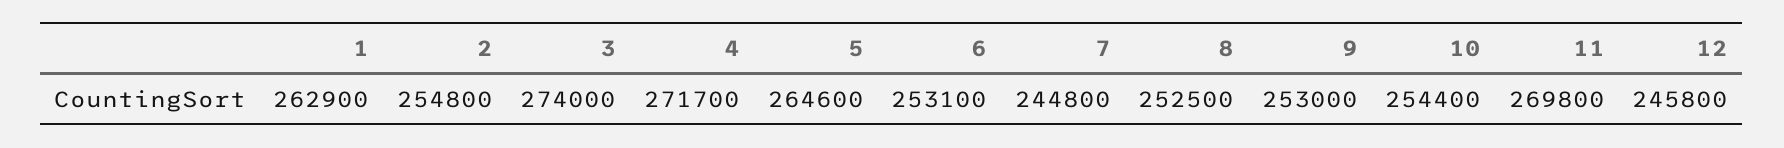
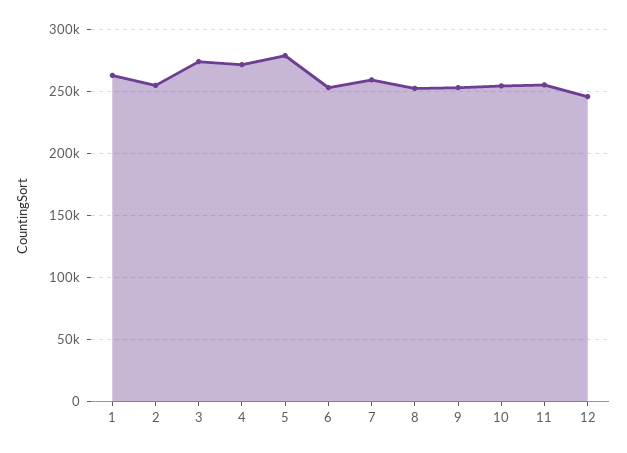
  {
    "1": 262900,
    "2": 254800,
    "3": 274000,
    "4": 271700,
-   "5": 264600,
+   "5": 280000,
    "6": 253100,
-   "7": 244800,
+   "7": 260000,
    "8": 252500,
    "9": 253000,
    "10": 254400,
-   "11": 269800,
+   "11": 255000,
    "12": 245800
  }

